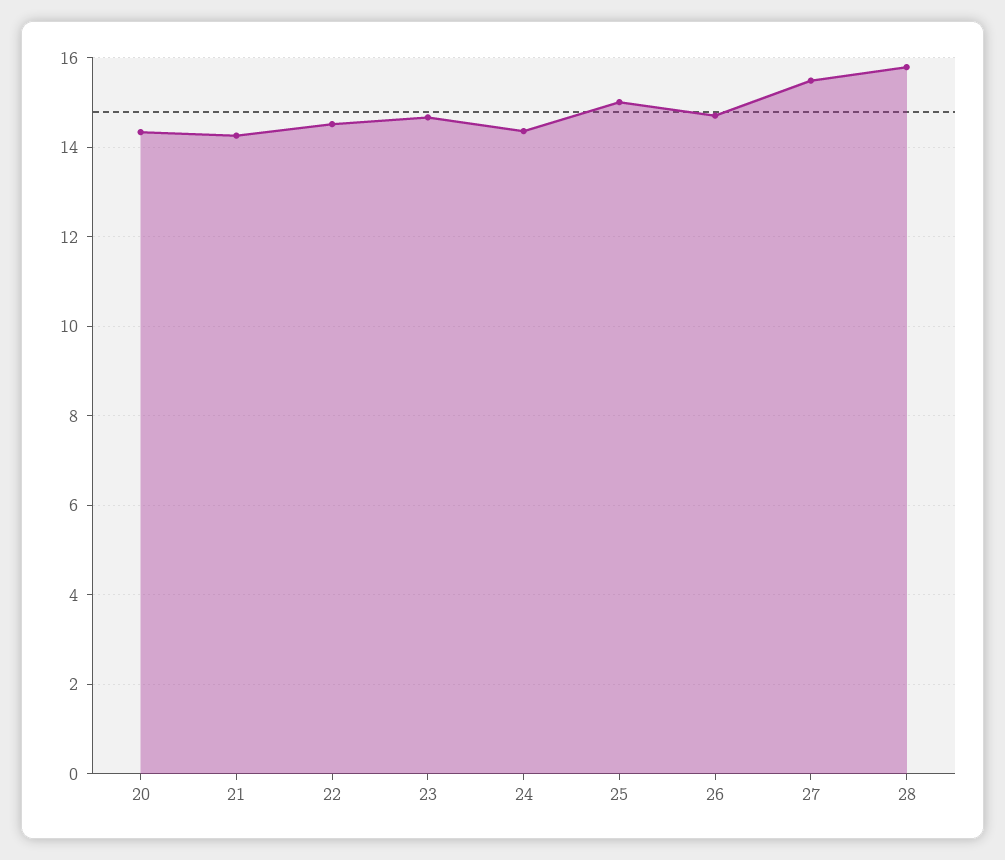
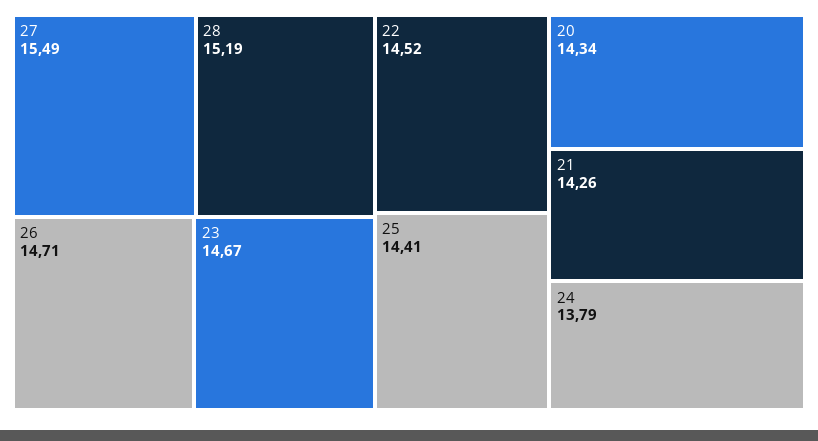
  {
    "20": 14.34,
    "21": 14.26,
    "22": 14.52,
    "23": 14.67,
-   "24": 14.4,
+   "24": 13.79,
-   "25": 15,
+   "25": 14.41,
    "26": 14.71,
    "27": 15.49,
-   "28": 15.8
+   "28": 15.19
  }

